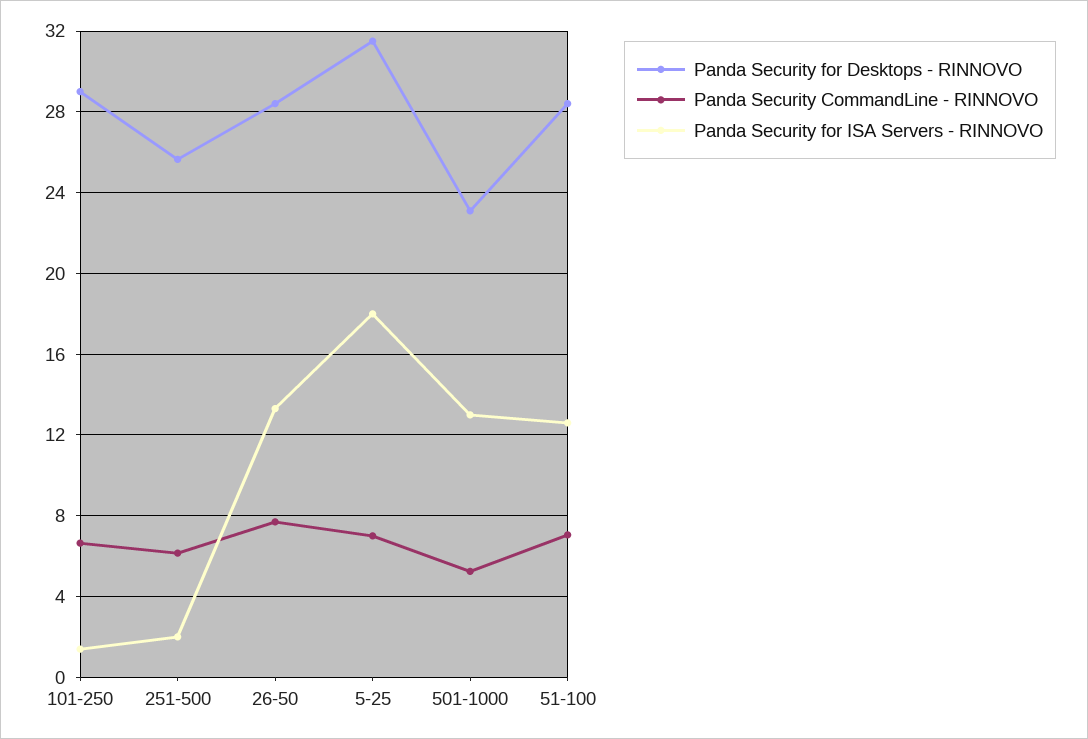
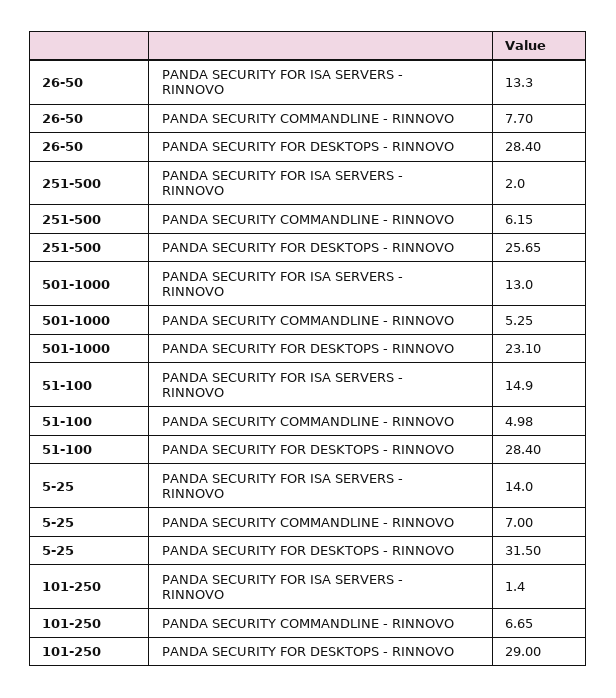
  {
    "Panda Security for Desktops - RINNOVO": {
      "101-250": 29,
      "251-500": 25.65,
      "26-50": 28.4,
      "5-25": 31.5,
      "501-1000": 23.1,
      "51-100": 28.4
    },
    "Panda Security CommandLine - RINNOVO": {
      "101-250": 6.65,
      "251-500": 6.15,
      "26-50": 7.7,
      "5-25": 7,
      "501-1000": 5.25,
-     "51-100": 7
+     "51-100": 4.98
    },
    "Panda Security for ISA Servers - RINNOVO": {
      "101-250": 1.4,
      "251-500": 2,
      "26-50": 13.3,
-     "5-25": 18,
+     "5-25": 14,
      "501-1000": 13,
-     "51-100": 12.5
+     "51-100": 14.9
    }
  }

